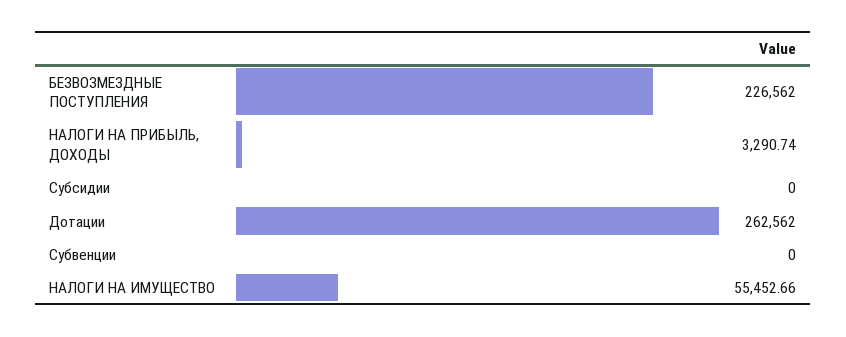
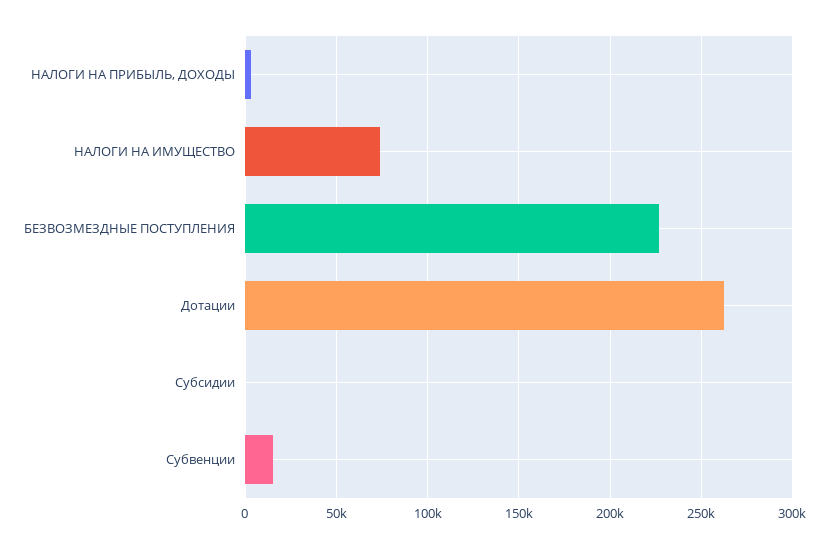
  {
    "БЕЗВОЗМЕЗДНЫЕ ПОСТУПЛЕНИЯ": 226562,
    "НАЛОГИ НА ПРИБЫЛЬ, ДОХОДЫ": 3290.74,
    "Субсидии": 0,
    "Дотации": 262562,
-   "Субвенции": 0,
+   "Субвенции": 15000,
-   "НАЛОГИ НА ИМУЩЕСТВО": 55452.66
+   "НАЛОГИ НА ИМУЩЕСТВО": 75000
  }

